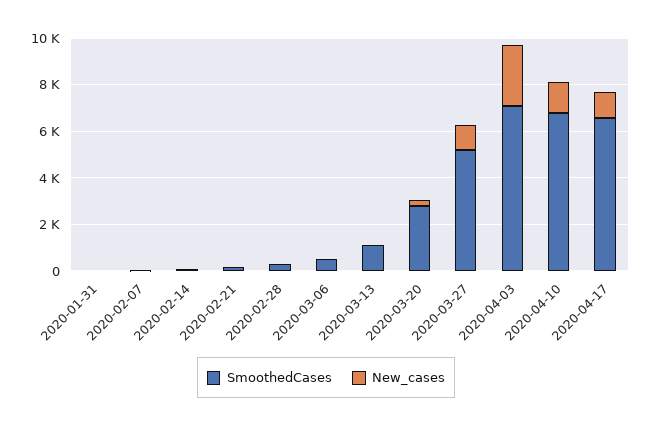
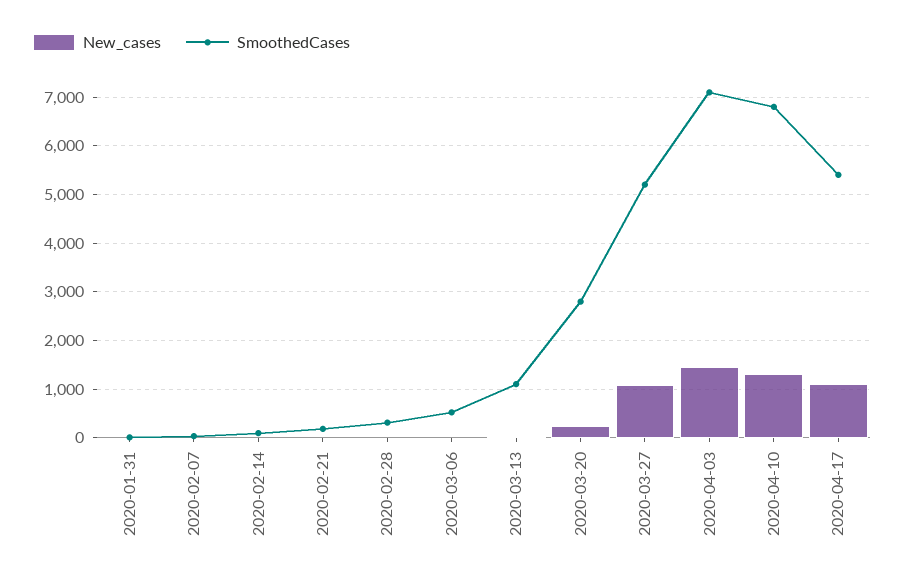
  {
    "SmoothedCases": {
      "2020-01-31": 0,
      "2020-02-07": 0,
      "2020-02-14": 0,
      "2020-02-21": 200,
      "2020-02-28": 400,
      "2020-03-06": 600,
      "2020-03-13": 1200,
      "2020-03-20": 2800,
      "2020-03-27": 5200,
      "2020-04-03": 7200,
      "2020-04-10": 6800,
-     "2020-04-17": 6500
+     "2020-04-17": 5400
    },
    "New_cases": {
      "2020-01-31": 0,
      "2020-02-07": 0,
      "2020-02-14": 0,
      "2020-02-21": 0,
      "2020-02-28": 0,
      "2020-03-06": 0,
      "2020-03-13": 0,
      "2020-03-20": 200,
      "2020-03-27": 1000,
-     "2020-04-03": 2500,
+     "2020-04-03": 1400,
      "2020-04-10": 1400,
      "2020-04-17": 1200
    }
  }

